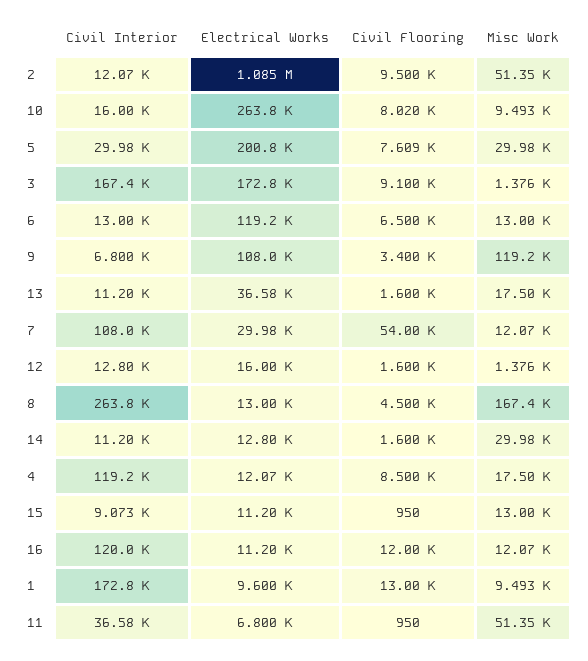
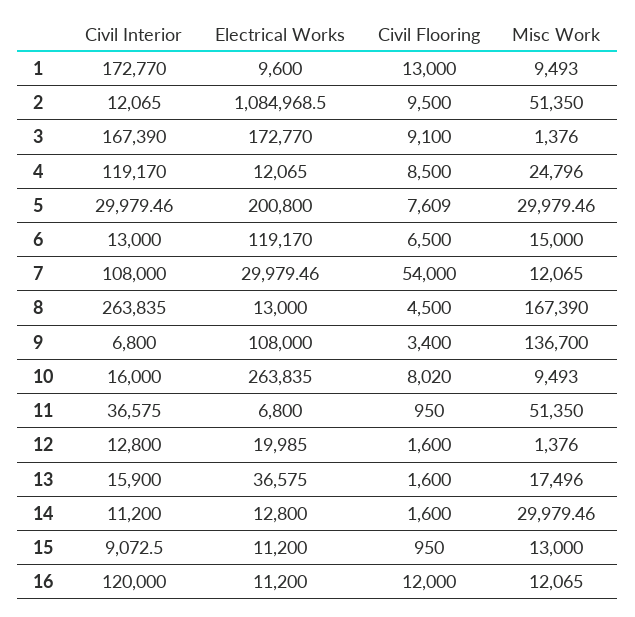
  {
    "Civil Interior": {
      "2": 12065,
      "10": 16000,
      "5": 29979.46,
      "3": 167390,
      "6": 13000,
      "9": 6800,
-     "13": 11200,
+     "13": 15900,
      "7": 108000,
      "12": 12800,
      "8": 263835,
      "14": 11200,
      "4": 119170,
      "15": 9072.5,
      "16": 120000,
      "1": 172770,
      "11": 36575
    },
    "Electrical Works": {
      "2": 1084968.5,
      "10": 263835,
      "5": 200800,
      "3": 172770,
      "6": 119170,
      "9": 108000,
      "13": 36575,
      "7": 29979.46,
-     "12": 16000,
+     "12": 19985,
      "8": 13000,
      "14": 12800,
      "4": 12065,
      "15": 11200,
      "16": 11200,
      "1": 9600,
      "11": 6800
    },
    "Civil Flooring": {
      "2": 9500,
      "10": 8020,
      "5": 7609,
      "3": 9100,
      "6": 6500,
      "9": 3400,
      "13": 1600,
      "7": 54000,
      "12": 1600,
      "8": 4500,
      "14": 1600,
      "4": 8500,
      "15": 950,
      "16": 12000,
      "1": 13000,
      "11": 950
    },
    "Misc Work": {
      "2": 51350,
      "10": 9493,
      "5": 29979.46,
      "3": 1376,
-     "6": 13000,
+     "6": 15000,
-     "9": 119200,
+     "9": 136700,
      "13": 17496,
      "7": 12065,
      "12": 1376,
      "8": 167390,
      "14": 29979.46,
-     "4": 17500,
+     "4": 24796,
      "15": 13000,
      "16": 12065,
      "1": 9493,
      "11": 51350
    }
  }

